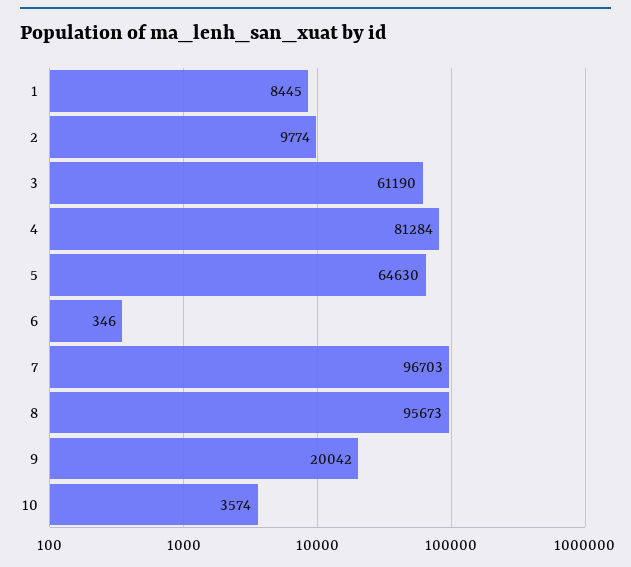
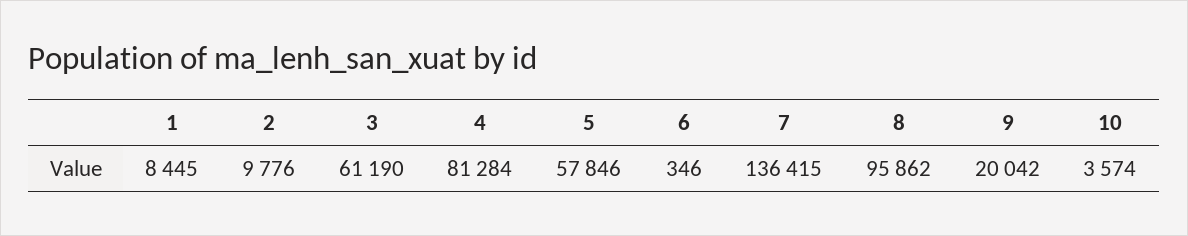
  {
    "1": 8445,
-   "2": 9774,
+   "2": 9776,
    "3": 61190,
    "4": 81284,
-   "5": 64630,
+   "5": 57846,
    "6": 346,
-   "7": 96703,
+   "7": 136415,
-   "8": 95673,
+   "8": 95862,
    "9": 20042,
    "10": 3574
  }

